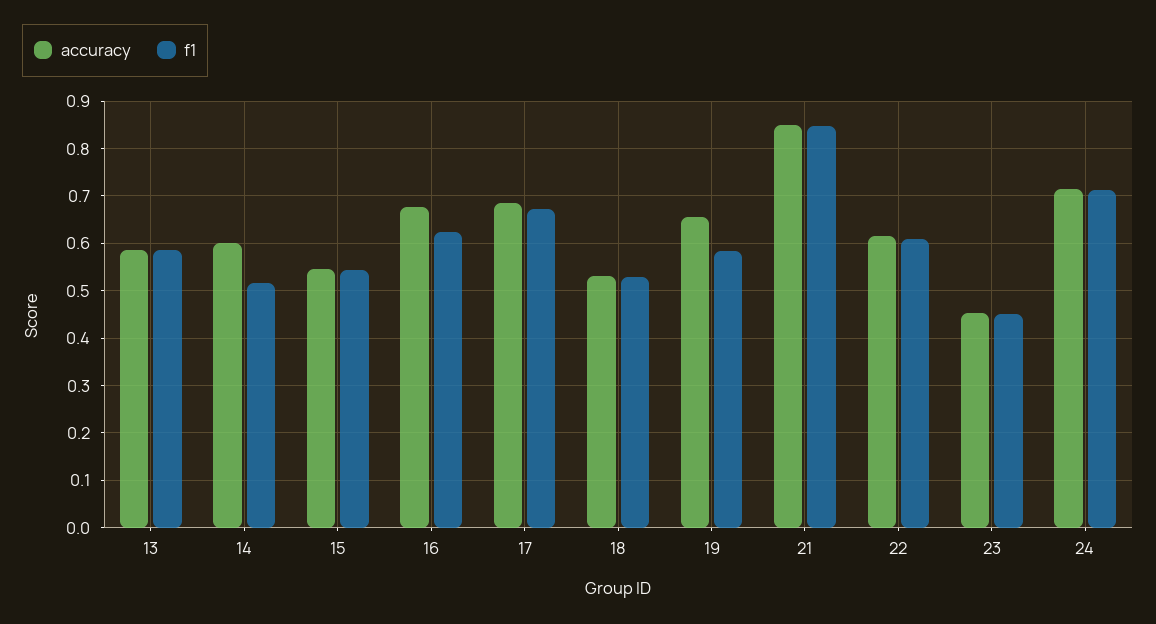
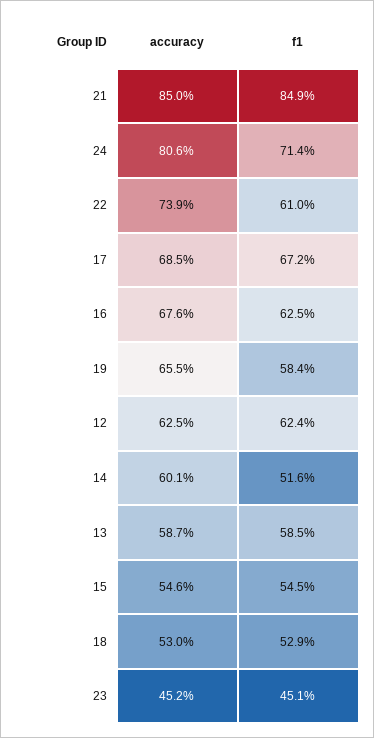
  {
    "accuracy": {
      "13": 0.587,
      "14": 0.601,
      "15": 0.546,
      "16": 0.676,
      "17": 0.685,
      "18": 0.53,
      "19": 0.655,
      "21": 0.85,
-     "22": 0.62,
+     "22": 0.739,
      "23": 0.452,
-     "24": 0.72
+     "24": 0.806,
+     "12": 0.625
    },
    "f1": {
      "13": 0.585,
      "14": 0.516,
      "15": 0.545,
      "16": 0.625,
      "17": 0.672,
      "18": 0.529,
      "19": 0.584,
      "21": 0.849,
      "22": 0.61,
      "23": 0.451,
-     "24": 0.714
+     "24": 0.714,
+     "12": 0.624
    }
  }

